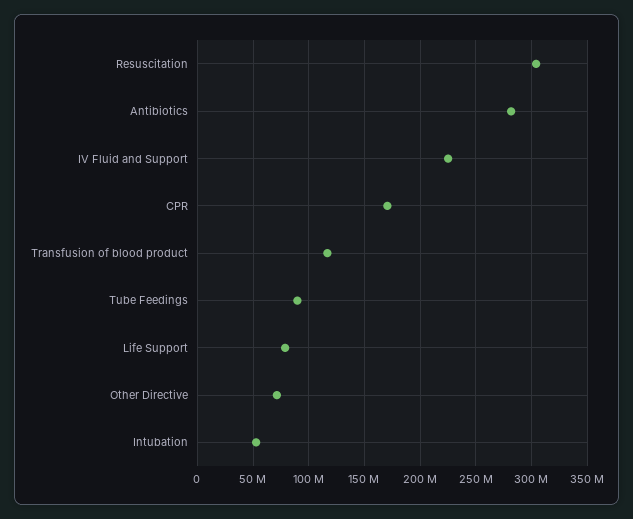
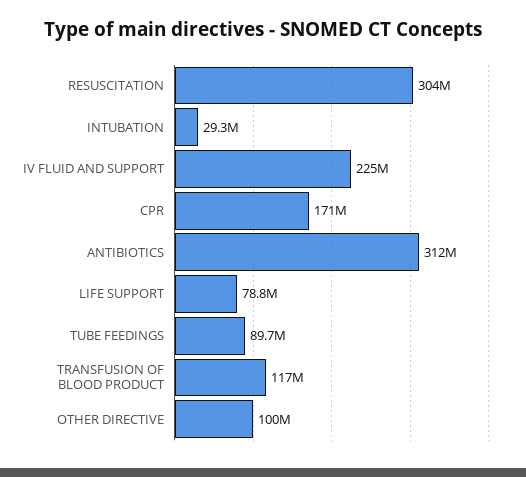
  {
    "Resuscitation": 304000000,
-   "Antibiotics": 280000000,
+   "Antibiotics": 312000000,
    "IV Fluid and Support": 225000000,
    "CPR": 171000000,
    "Transfusion of blood product": 117000000,
    "Tube Feedings": 89700000,
    "Life Support": 78800000,
-   "Other Directive": 70000000,
+   "Other Directive": 100000000,
-   "Intubation": 50000000
+   "Intubation": 29300000
  }

